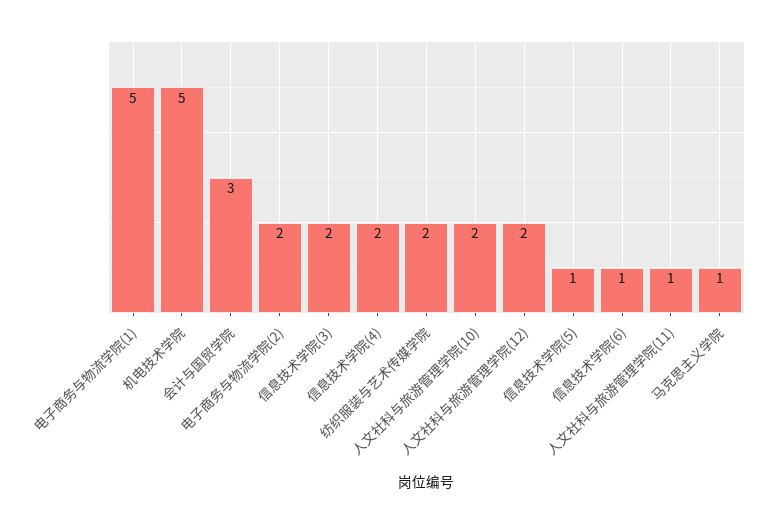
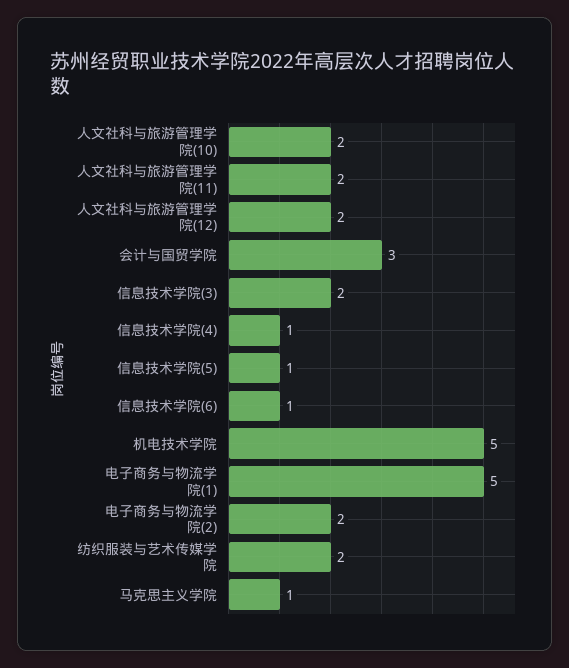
  {
    "电子商务与物流学院(1)": 5,
    "机电技术学院": 5,
    "会计与国贸学院": 3,
    "电子商务与物流学院(2)": 2,
    "信息技术学院(3)": 2,
-   "信息技术学院(4)": 2,
+   "信息技术学院(4)": 1,
    "纺织服装与艺术传媒学院": 2,
    "人文社科与旅游管理学院(10)": 2,
    "人文社科与旅游管理学院(12)": 2,
    "信息技术学院(5)": 1,
    "信息技术学院(6)": 1,
-   "人文社科与旅游管理学院(11)": 1,
+   "人文社科与旅游管理学院(11)": 2,
    "马克思主义学院": 1
  }

